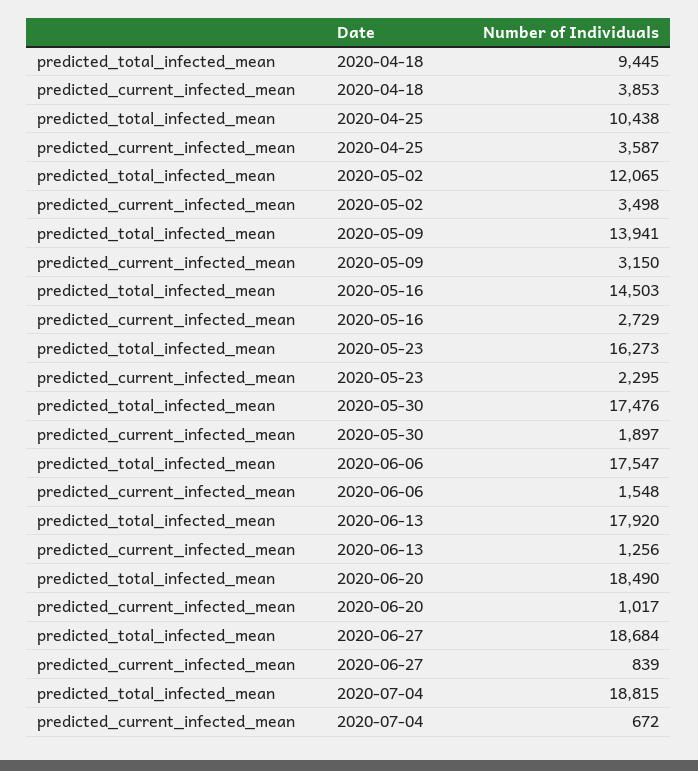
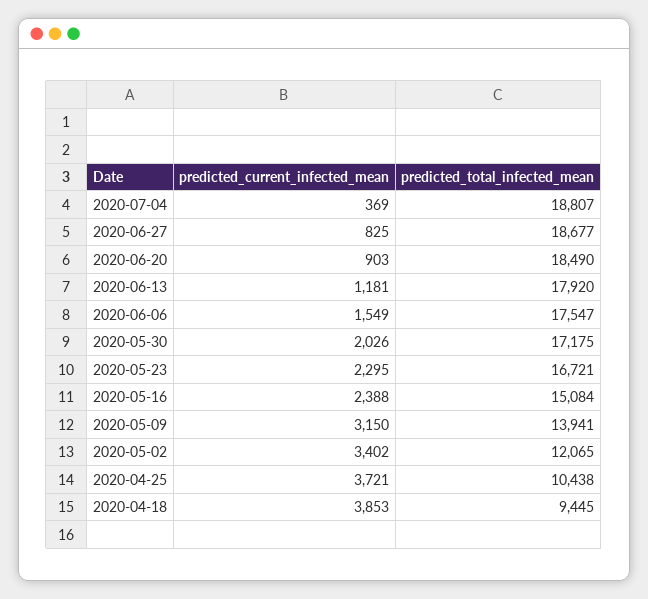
  {
    "predicted_total_infected_mean": {
      "2020-04-18": 9445,
      "2020-04-25": 10438,
      "2020-05-02": 12065,
      "2020-05-09": 13941,
-     "2020-05-16": 14503,
+     "2020-05-16": 15084,
-     "2020-05-23": 16273,
+     "2020-05-23": 16721,
-     "2020-05-30": 17476,
+     "2020-05-30": 17175,
      "2020-06-06": 17547,
      "2020-06-13": 17920,
      "2020-06-20": 18490,
-     "2020-06-27": 18684,
+     "2020-06-27": 18677,
-     "2020-07-04": 18815
+     "2020-07-04": 18807
    },
    "predicted_current_infected_mean": {
      "2020-04-18": 3853,
-     "2020-04-25": 3587,
+     "2020-04-25": 3721,
-     "2020-05-02": 3498,
+     "2020-05-02": 3402,
      "2020-05-09": 3150,
-     "2020-05-16": 2729,
+     "2020-05-16": 2388,
      "2020-05-23": 2295,
-     "2020-05-30": 1897,
+     "2020-05-30": 2026,
-     "2020-06-06": 1548,
+     "2020-06-06": 1549,
-     "2020-06-13": 1256,
+     "2020-06-13": 1181,
-     "2020-06-20": 1017,
+     "2020-06-20": 903,
-     "2020-06-27": 839,
+     "2020-06-27": 825,
-     "2020-07-04": 672
+     "2020-07-04": 369
    }
  }

